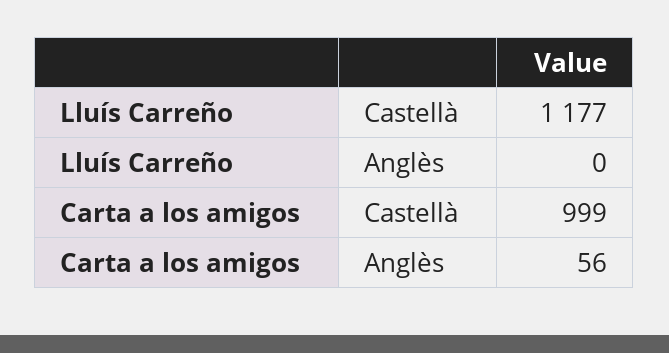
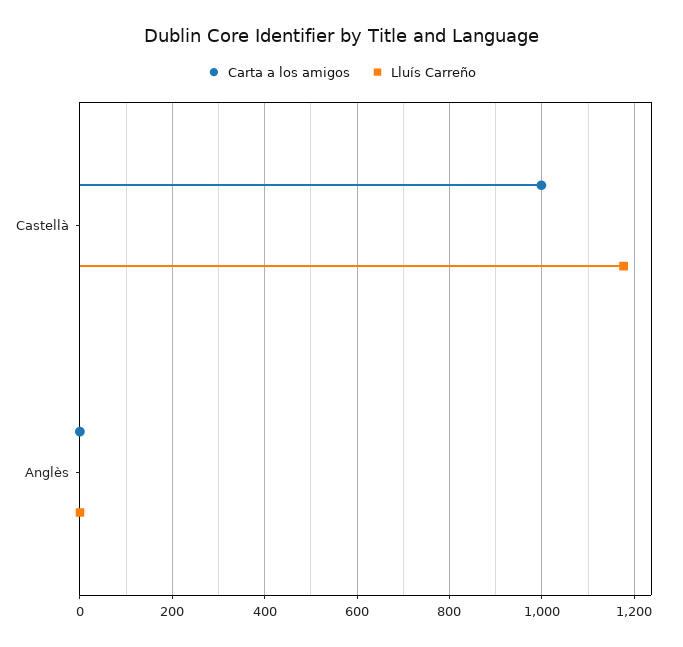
  {
    "Lluís Carreño": {
      "Castellà": 1177,
      "Anglès": 0
    },
    "Carta a los amigos": {
      "Castellà": 999,
-     "Anglès": 56
+     "Anglès": 0
    }
  }

